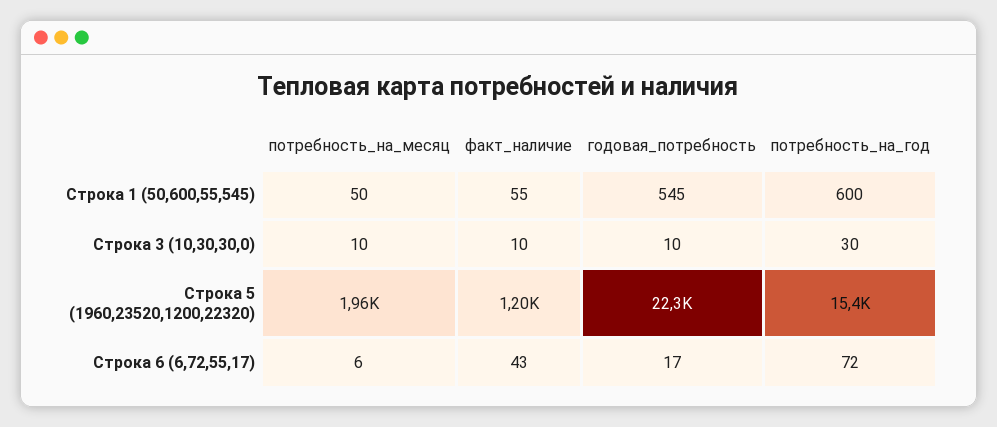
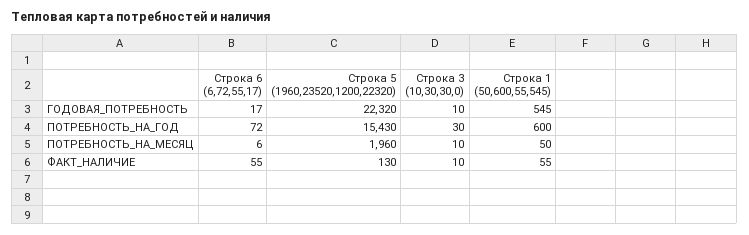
  {
    "потребность_на_месяц": {
      "Строка 1 (50,600,55,545)": 50,
      "Строка 3 (10,30,30,0)": 10,
      "Строка 5 (1960,23520,1200,22320)": 1960,
      "Строка 6 (6,72,55,17)": 6
    },
    "факт_наличие": {
      "Строка 1 (50,600,55,545)": 55,
      "Строка 3 (10,30,30,0)": 10,
-     "Строка 5 (1960,23520,1200,22320)": 1200,
+     "Строка 5 (1960,23520,1200,22320)": 130,
-     "Строка 6 (6,72,55,17)": 43
+     "Строка 6 (6,72,55,17)": 55
    },
    "годовая_потребность": {
      "Строка 1 (50,600,55,545)": 545,
      "Строка 3 (10,30,30,0)": 10,
      "Строка 5 (1960,23520,1200,22320)": 22320,
      "Строка 6 (6,72,55,17)": 17
    },
    "потребность_на_год": {
      "Строка 1 (50,600,55,545)": 600,
      "Строка 3 (10,30,30,0)": 30,
      "Строка 5 (1960,23520,1200,22320)": 15430,
      "Строка 6 (6,72,55,17)": 72
    }
  }

